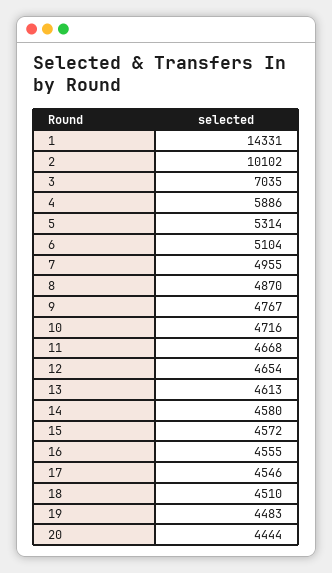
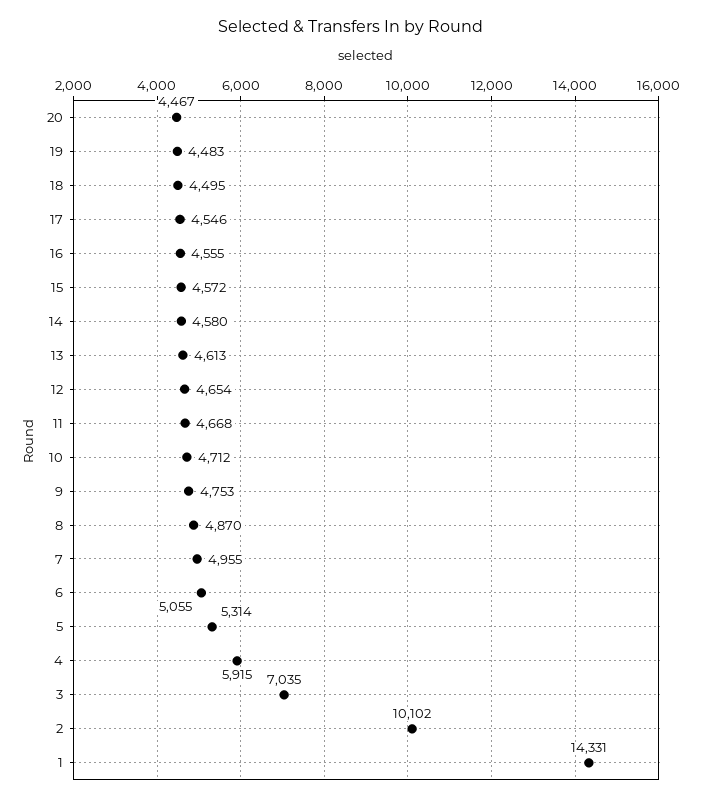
  {
    "1": 14331,
    "2": 10102,
    "3": 7035,
-   "4": 5886,
+   "4": 5915,
    "5": 5314,
-   "6": 5104,
+   "6": 5055,
    "7": 4955,
    "8": 4870,
-   "9": 4767,
+   "9": 4753,
-   "10": 4716,
+   "10": 4712,
    "11": 4668,
    "12": 4654,
    "13": 4613,
    "14": 4580,
    "15": 4572,
    "16": 4555,
    "17": 4546,
-   "18": 4510,
+   "18": 4495,
    "19": 4483,
-   "20": 4444
+   "20": 4467
  }

